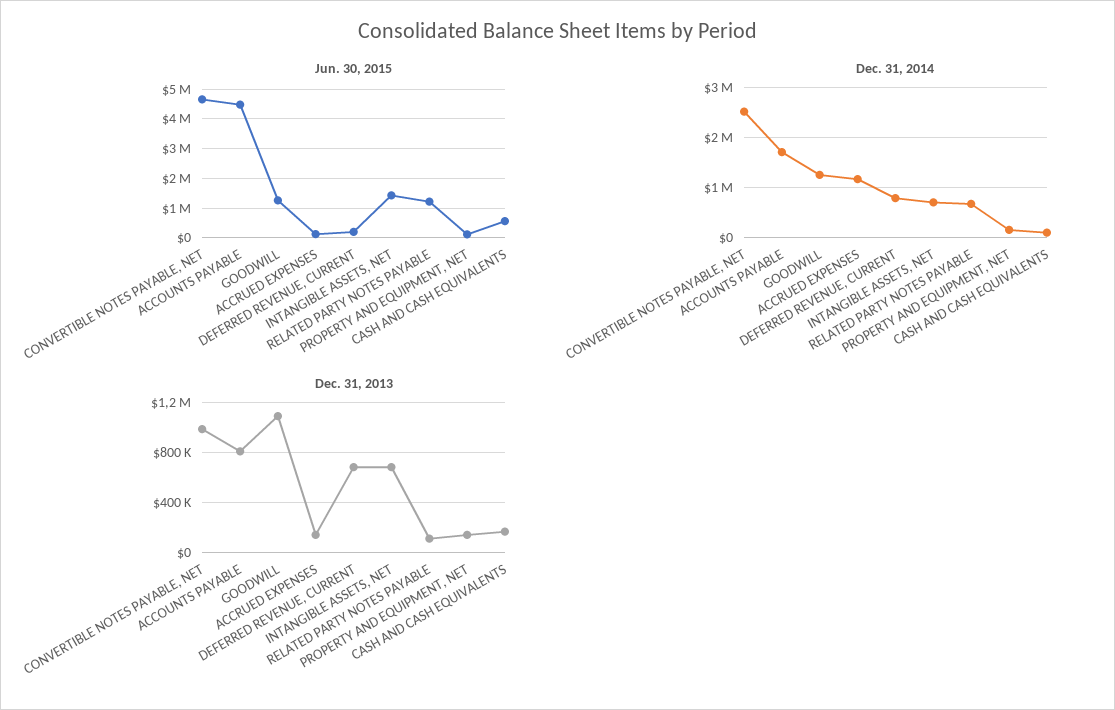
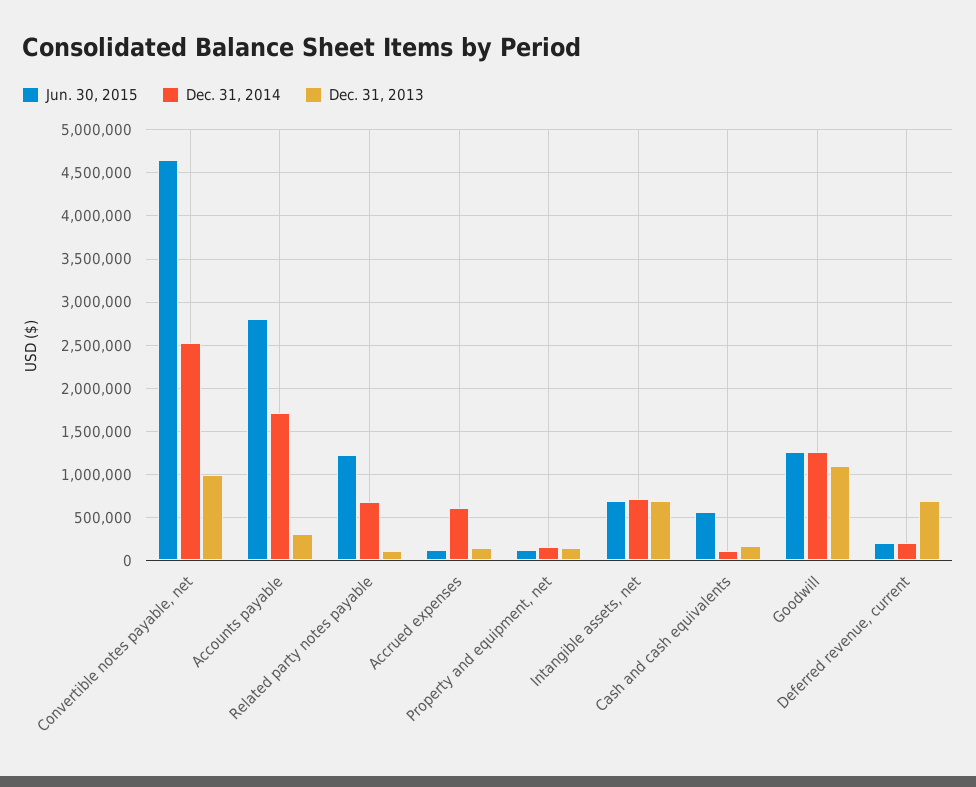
  {
    "Jun. 30, 2015": {
      "CONVERTIBLE NOTES PAYABLE, NET": 4700000,
-     "ACCOUNTS PAYABLE": 4500000,
+     "ACCOUNTS PAYABLE": 2800000,
      "GOODWILL": 1300000,
      "ACCRUED EXPENSES": 100000,
      "DEFERRED REVENUE, CURRENT": 200000,
-     "INTANGIBLE ASSETS, NET": 1500000,
+     "INTANGIBLE ASSETS, NET": 700000,
      "RELATED PARTY NOTES PAYABLE": 1200000,
      "PROPERTY AND EQUIPMENT, NET": 100000,
      "CASH AND CASH EQUIVALENTS": 600000
    },
    "Dec. 31, 2014": {
      "CONVERTIBLE NOTES PAYABLE, NET": 2500000,
      "ACCOUNTS PAYABLE": 1700000,
      "GOODWILL": 1300000,
-     "ACCRUED EXPENSES": 1200000,
+     "ACCRUED EXPENSES": 600000,
-     "DEFERRED REVENUE, CURRENT": 800000,
+     "DEFERRED REVENUE, CURRENT": 200000,
      "INTANGIBLE ASSETS, NET": 700000,
      "RELATED PARTY NOTES PAYABLE": 700000,
      "PROPERTY AND EQUIPMENT, NET": 200000,
      "CASH AND CASH EQUIVALENTS": 100000
    },
    "Dec. 31, 2013": {
      "CONVERTIBLE NOTES PAYABLE, NET": 1000000,
-     "ACCOUNTS PAYABLE": 800000,
+     "ACCOUNTS PAYABLE": 300000,
      "GOODWILL": 1100000,
      "ACCRUED EXPENSES": 150000,
      "DEFERRED REVENUE, CURRENT": 700000,
      "INTANGIBLE ASSETS, NET": 700000,
      "RELATED PARTY NOTES PAYABLE": 100000,
      "PROPERTY AND EQUIPMENT, NET": 150000,
      "CASH AND CASH EQUIVALENTS": 150000
    }
  }

